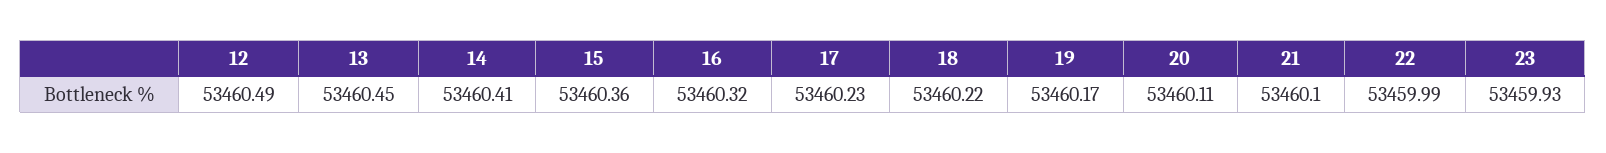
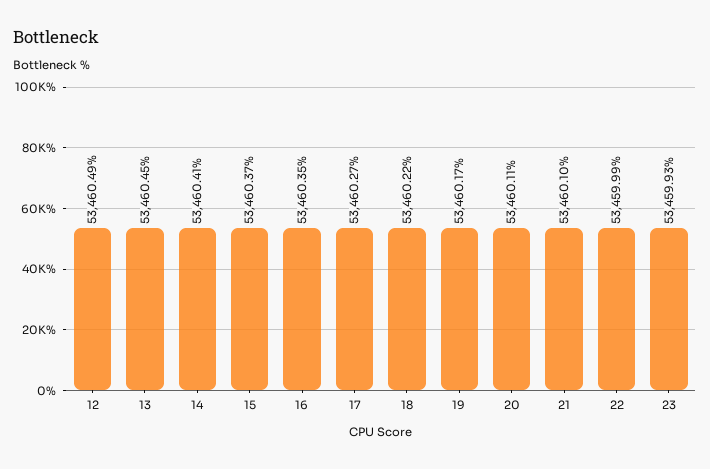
  {
    "12": 53460.49,
    "13": 53460.45,
    "14": 53460.41,
-   "15": 53460.36,
+   "15": 53460.37,
-   "16": 53460.32,
+   "16": 53460.35,
-   "17": 53460.23,
+   "17": 53460.27,
    "18": 53460.22,
    "19": 53460.17,
    "20": 53460.11,
    "21": 53460.1,
    "22": 53459.99,
    "23": 53459.93
  }

